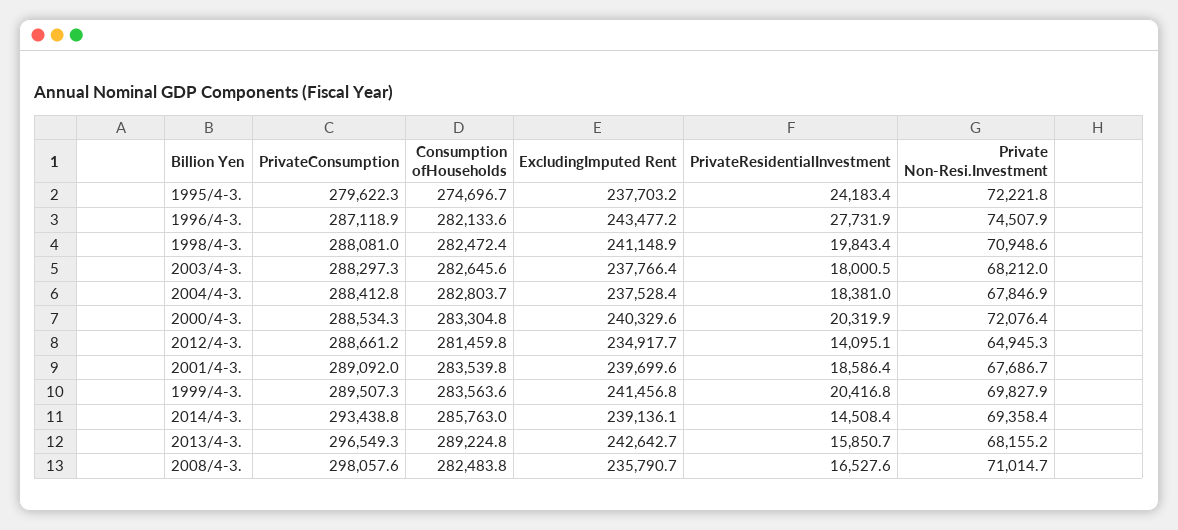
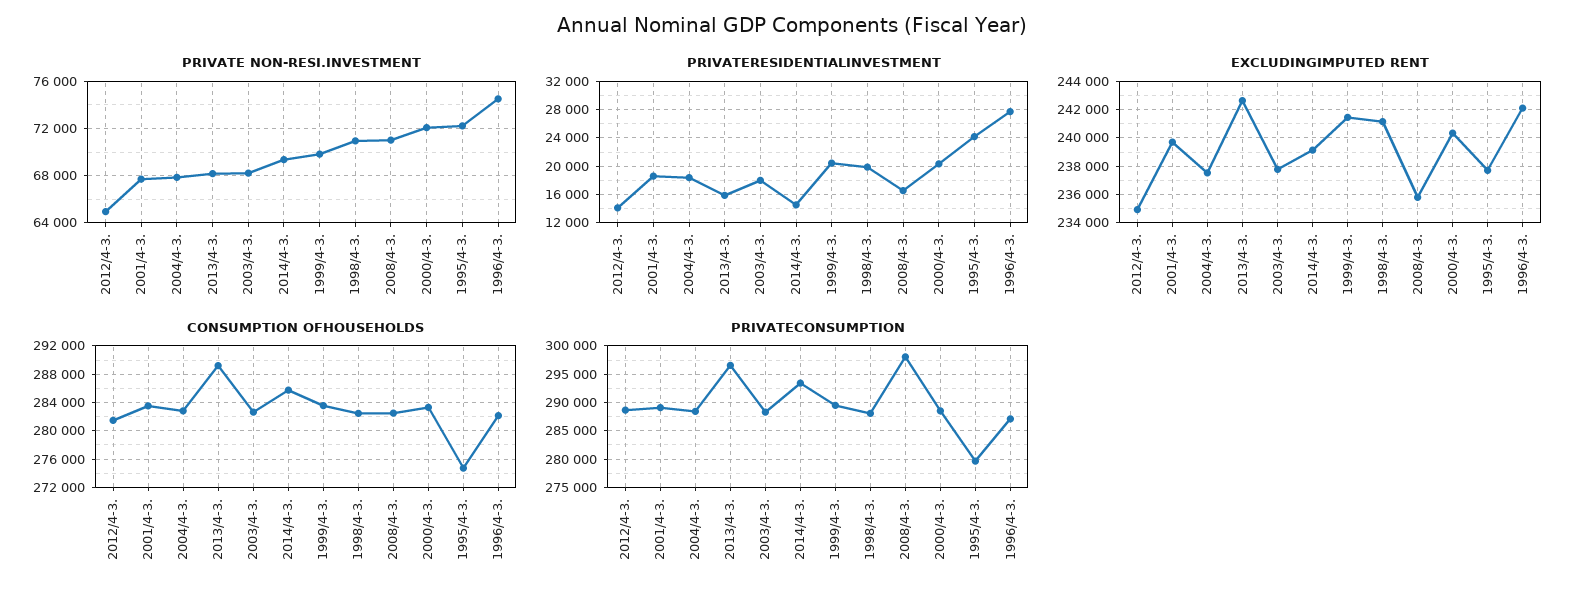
  {
    "PrivateConsumption": {
      "1995/4-3.": 279622.3,
      "1996/4-3.": 287118.9,
      "1998/4-3.": 288081,
      "2003/4-3.": 288297.3,
      "2004/4-3.": 288412.8,
      "2000/4-3.": 288534.3,
      "2012/4-3.": 288661.2,
      "2001/4-3.": 289092,
      "1999/4-3.": 289507.3,
      "2014/4-3.": 293438.8,
      "2013/4-3.": 296549.3,
      "2008/4-3.": 298057.6
    },
    "Consumption ofHouseholds": {
      "1995/4-3.": 274696.7,
      "1996/4-3.": 282133.6,
      "1998/4-3.": 282472.4,
      "2003/4-3.": 282645.6,
      "2004/4-3.": 282803.7,
      "2000/4-3.": 283304.8,
      "2012/4-3.": 281459.8,
      "2001/4-3.": 283539.8,
      "1999/4-3.": 283563.6,
      "2014/4-3.": 285763,
      "2013/4-3.": 289224.8,
      "2008/4-3.": 282483.8
    },
    "ExcludingImputed Rent": {
      "1995/4-3.": 237703.2,
-     "1996/4-3.": 243477.2,
+     "1996/4-3.": 242000,
      "1998/4-3.": 241148.9,
      "2003/4-3.": 237766.4,
      "2004/4-3.": 237528.4,
      "2000/4-3.": 240329.6,
      "2012/4-3.": 234917.7,
      "2001/4-3.": 239699.6,
      "1999/4-3.": 241456.8,
      "2014/4-3.": 239136.1,
      "2013/4-3.": 242642.7,
      "2008/4-3.": 235790.7
    },
    "PrivateResidentialInvestment": {
      "1995/4-3.": 24183.4,
      "1996/4-3.": 27731.9,
      "1998/4-3.": 19843.4,
      "2003/4-3.": 18000.5,
      "2004/4-3.": 18381,
      "2000/4-3.": 20319.9,
      "2012/4-3.": 14095.1,
      "2001/4-3.": 18586.4,
      "1999/4-3.": 20416.8,
      "2014/4-3.": 14508.4,
      "2013/4-3.": 15850.7,
      "2008/4-3.": 16527.6
    },
    "Private Non-Resi.Investment": {
      "1995/4-3.": 72221.8,
      "1996/4-3.": 74507.9,
      "1998/4-3.": 70948.6,
      "2003/4-3.": 68212,
      "2004/4-3.": 67846.9,
      "2000/4-3.": 72076.4,
      "2012/4-3.": 64945.3,
      "2001/4-3.": 67686.7,
      "1999/4-3.": 69827.9,
      "2014/4-3.": 69358.4,
      "2013/4-3.": 68155.2,
      "2008/4-3.": 71014.7
    }
  }

